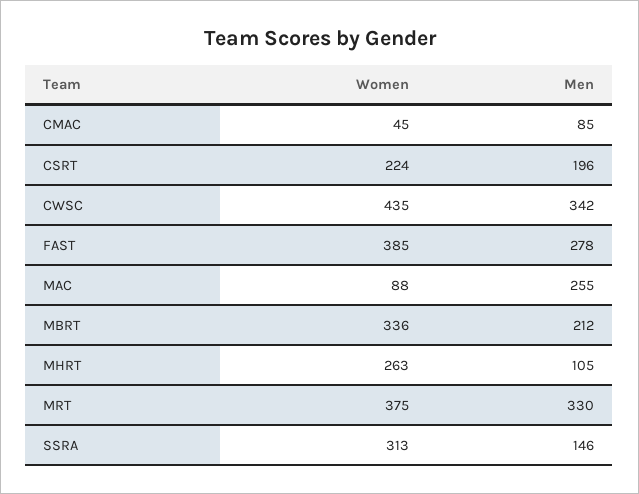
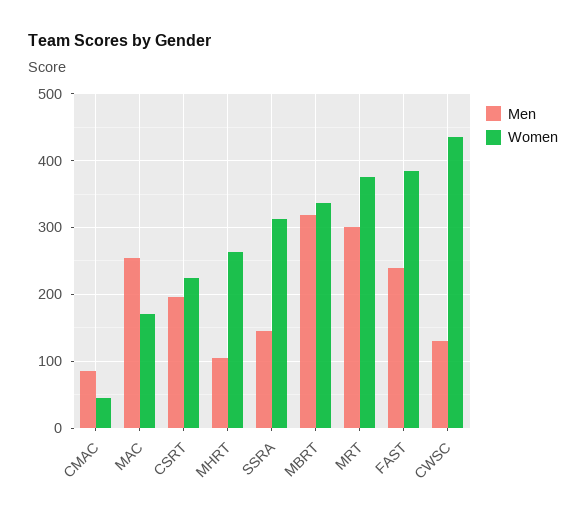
  {
    "Women": {
      "CMAC": 45,
      "CSRT": 224,
      "CWSC": 435,
      "FAST": 385,
-     "MAC": 88,
+     "MAC": 170,
      "MBRT": 336,
      "MHRT": 263,
      "MRT": 375,
      "SSRA": 313
    },
    "Men": {
      "CMAC": 85,
      "CSRT": 196,
-     "CWSC": 342,
+     "CWSC": 130,
-     "FAST": 278,
+     "FAST": 240,
      "MAC": 255,
-     "MBRT": 212,
+     "MBRT": 320,
      "MHRT": 105,
-     "MRT": 330,
+     "MRT": 300,
      "SSRA": 146
    }
  }

